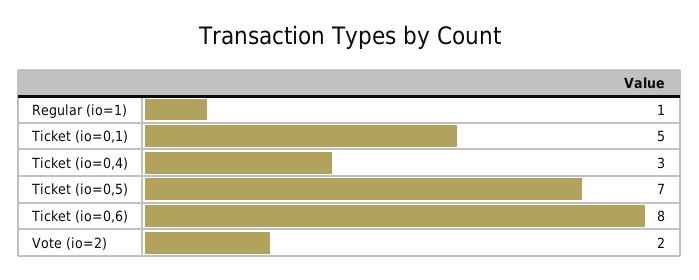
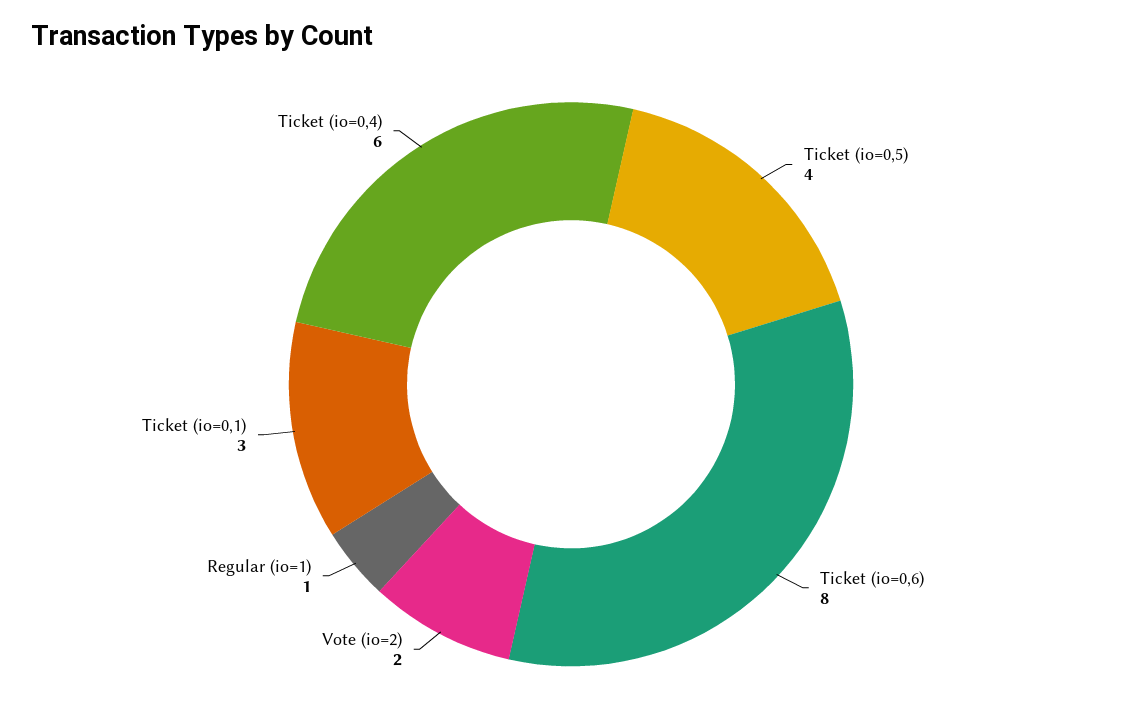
  {
    "Regular (io=1)": 1,
-   "Ticket (io=0,1)": 5,
+   "Ticket (io=0,1)": 3,
-   "Ticket (io=0,4)": 3,
+   "Ticket (io=0,4)": 6,
-   "Ticket (io=0,5)": 7,
+   "Ticket (io=0,5)": 4,
    "Ticket (io=0,6)": 8,
    "Vote (io=2)": 2
  }

